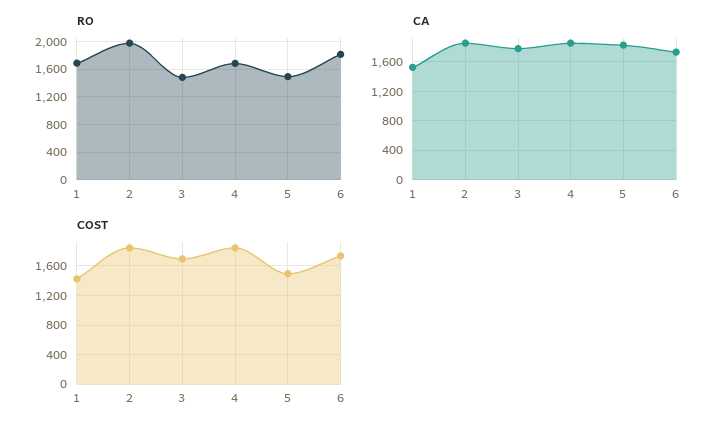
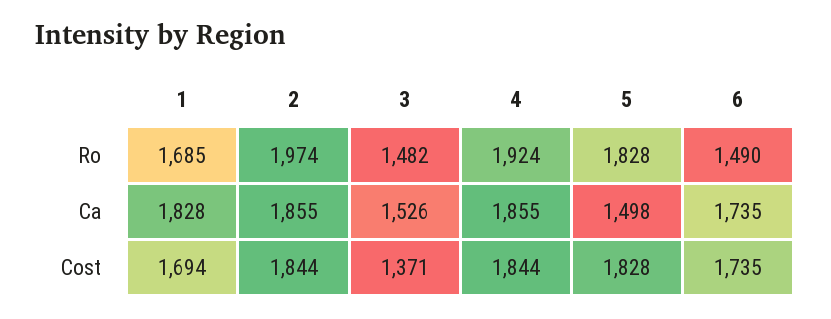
  {
    "RO": {
      "1": 1685,
      "2": 1974,
      "3": 1482,
-     "4": 1700,
+     "4": 1924,
-     "5": 1500,
+     "5": 1828,
-     "6": 1800
+     "6": 1490
    },
    "CA": {
-     "1": 1500,
+     "1": 1828,
      "2": 1855,
-     "3": 1800,
+     "3": 1526,
      "4": 1855,
-     "5": 1800,
+     "5": 1498,
      "6": 1735
    },
    "COST": {
-     "1": 1400,
+     "1": 1694,
      "2": 1844,
-     "3": 1700,
+     "3": 1371,
      "4": 1844,
-     "5": 1500,
+     "5": 1828,
      "6": 1735
    }
  }

